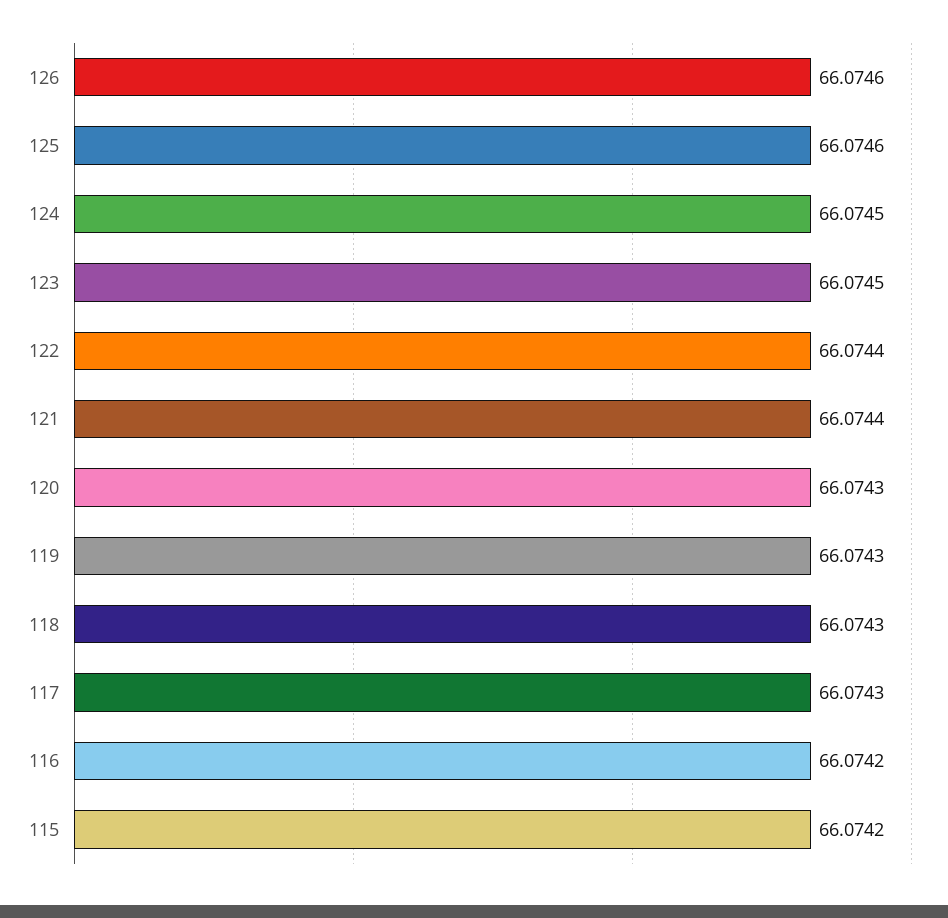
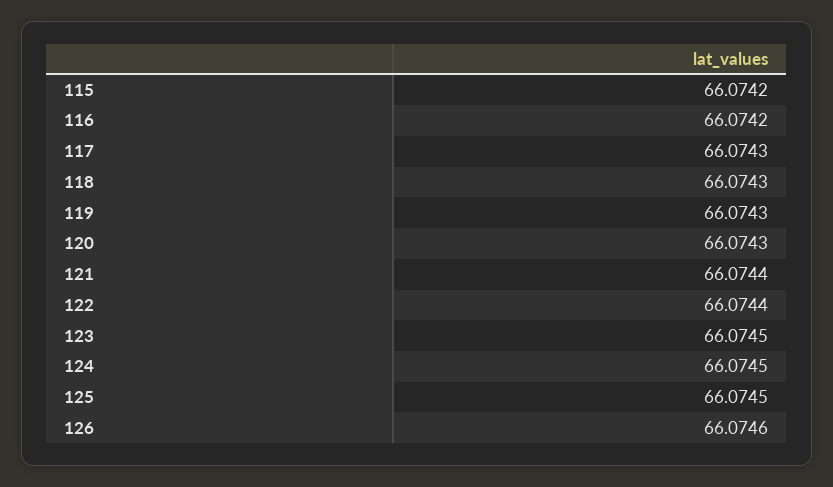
  {
    "126": 66.0746,
-   "125": 66.0746,
+   "125": 66.0745,
    "124": 66.0745,
    "123": 66.0745,
    "122": 66.0744,
    "121": 66.0744,
    "120": 66.0743,
    "119": 66.0743,
    "118": 66.0743,
    "117": 66.0743,
    "116": 66.0742,
    "115": 66.0742
  }

